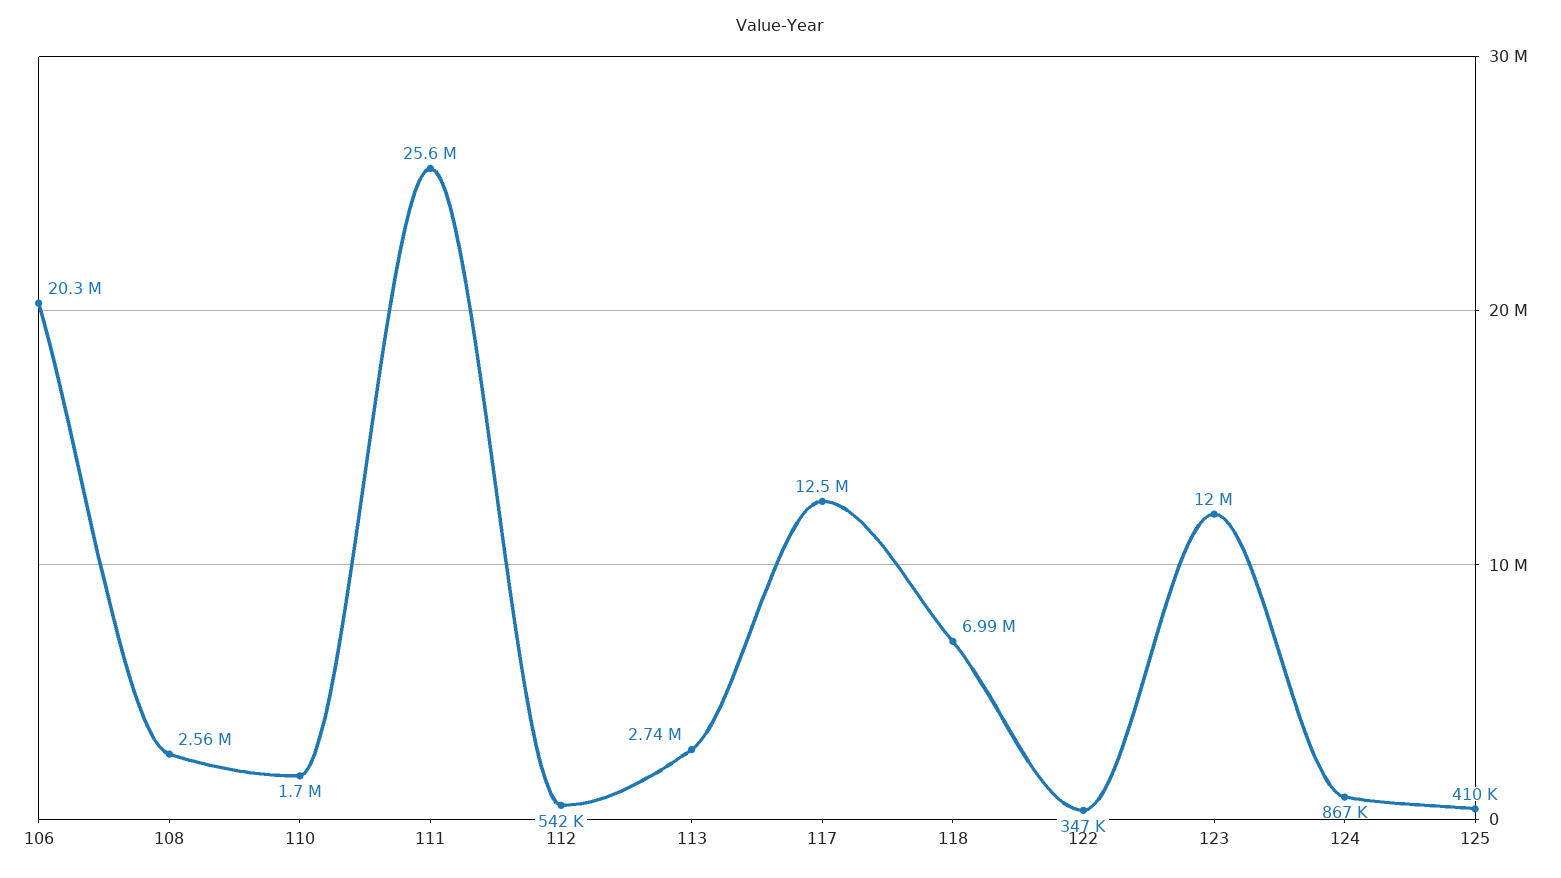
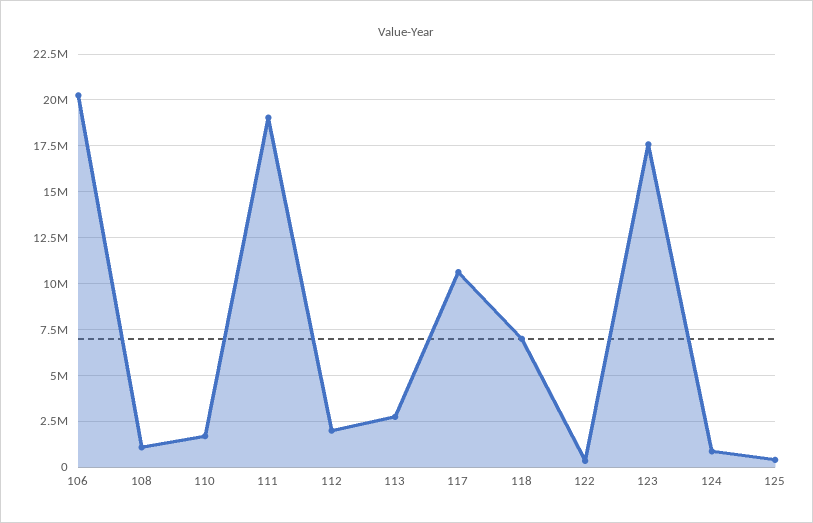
  {
    "106": 20300000,
-   "108": 2560000,
+   "108": 1000000,
    "110": 1700000,
-   "111": 25600000,
+   "111": 19000000,
-   "112": 542000,
+   "112": 2000000,
    "113": 2740000,
-   "117": 12500000,
+   "117": 10500000,
    "118": 6990000,
    "122": 347000,
-   "123": 12000000,
+   "123": 17500000,
    "124": 867000,
    "125": 410000
  }

